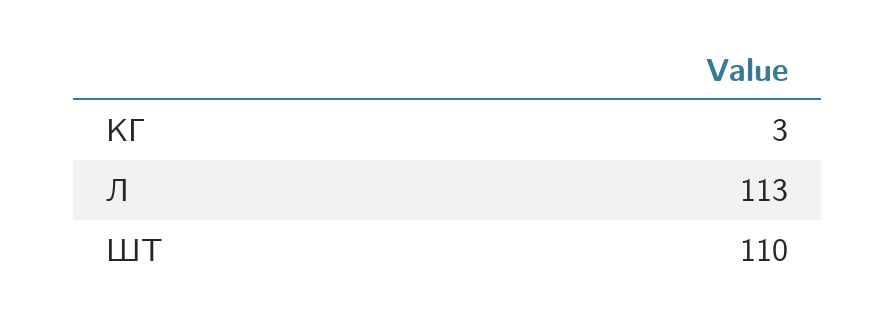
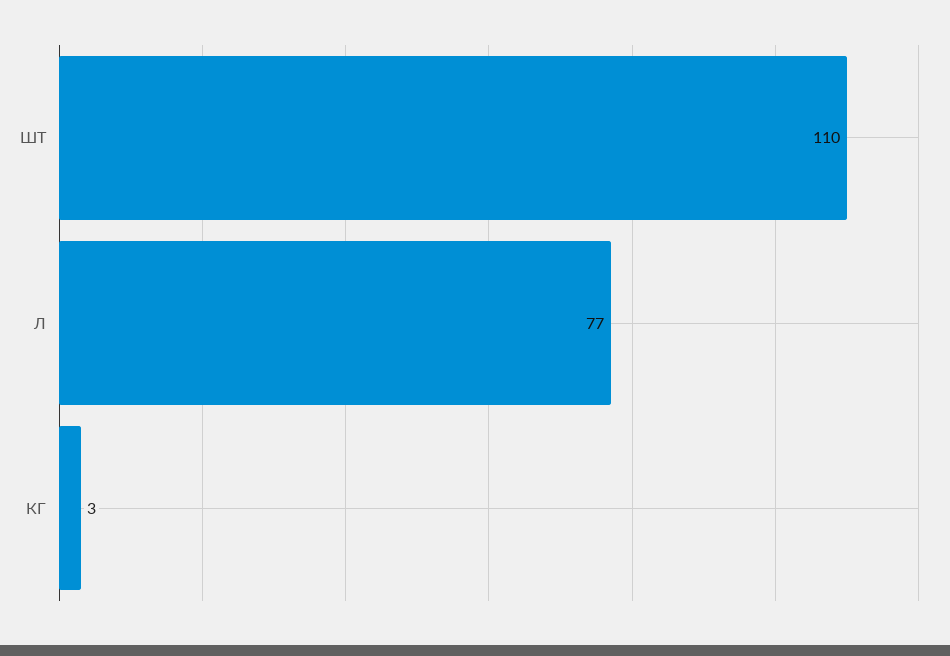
  {
    "КГ": 3,
-   "Л": 113,
+   "Л": 77,
    "ШТ": 110
  }

